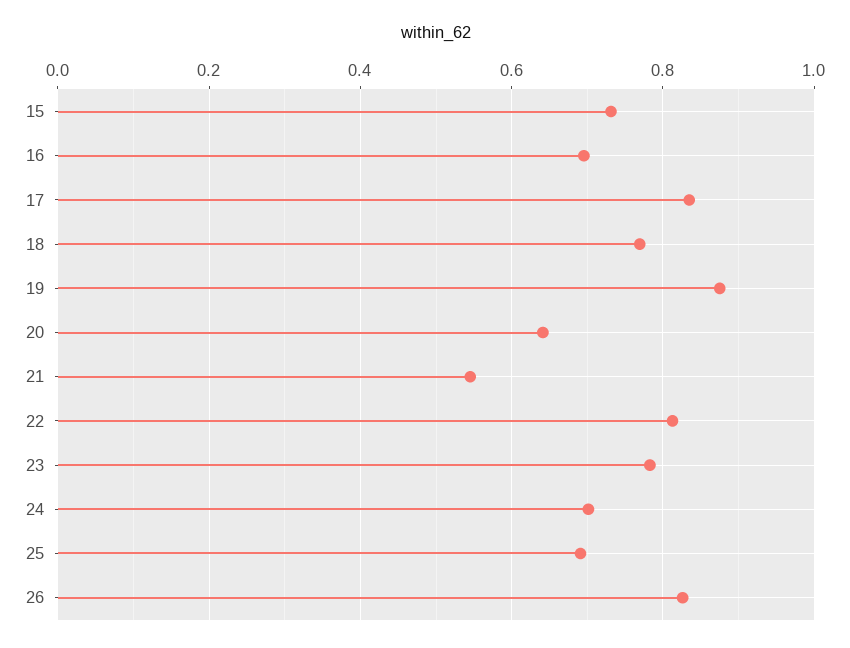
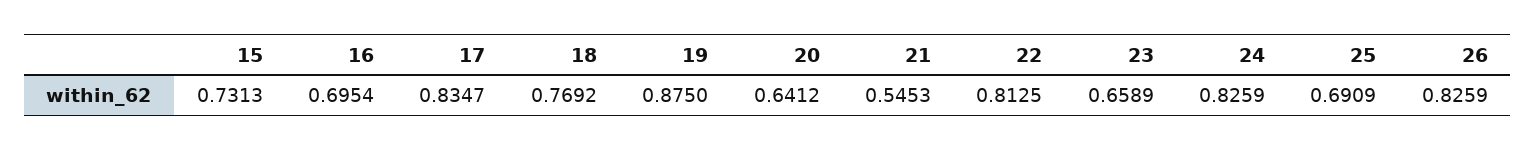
  {
    "15": 0.7313,
    "16": 0.6954,
    "17": 0.8347,
    "18": 0.7692,
    "19": 0.875,
    "20": 0.6412,
    "21": 0.5453,
    "22": 0.8125,
-   "23": 0.78,
+   "23": 0.6589,
-   "24": 0.7,
+   "24": 0.8259,
    "25": 0.6909,
    "26": 0.8259
  }

